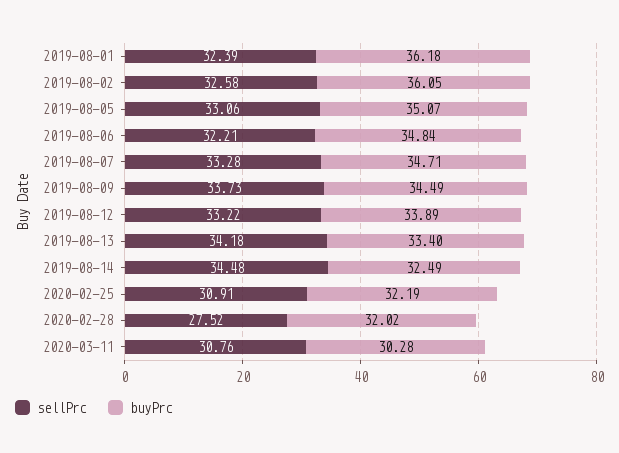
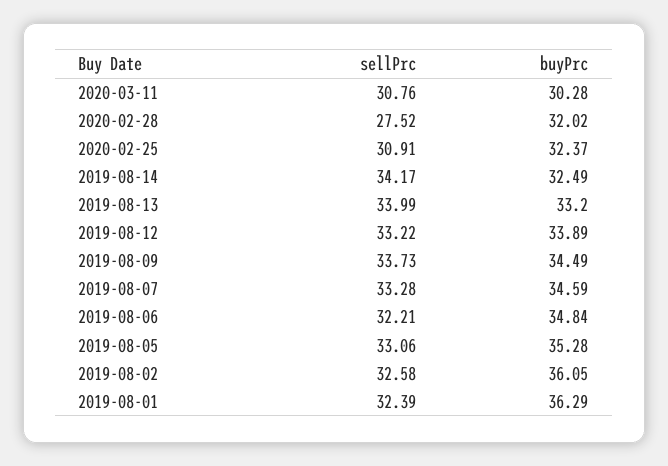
  {
    "sellPrc": {
      "2019-08-01": 32.39,
      "2019-08-02": 32.58,
      "2019-08-05": 33.06,
      "2019-08-06": 32.21,
      "2019-08-07": 33.28,
      "2019-08-09": 33.73,
      "2019-08-12": 33.22,
-     "2019-08-13": 34.18,
+     "2019-08-13": 33.99,
-     "2019-08-14": 34.48,
+     "2019-08-14": 34.17,
      "2020-02-25": 30.91,
      "2020-02-28": 27.52,
      "2020-03-11": 30.76
    },
    "buyPrc": {
-     "2019-08-01": 36.18,
+     "2019-08-01": 36.29,
      "2019-08-02": 36.05,
-     "2019-08-05": 35.07,
+     "2019-08-05": 35.28,
      "2019-08-06": 34.84,
-     "2019-08-07": 34.71,
+     "2019-08-07": 34.59,
      "2019-08-09": 34.49,
      "2019-08-12": 33.89,
-     "2019-08-13": 33.4,
+     "2019-08-13": 33.2,
      "2019-08-14": 32.49,
-     "2020-02-25": 32.19,
+     "2020-02-25": 32.37,
      "2020-02-28": 32.02,
      "2020-03-11": 30.28
    }
  }

